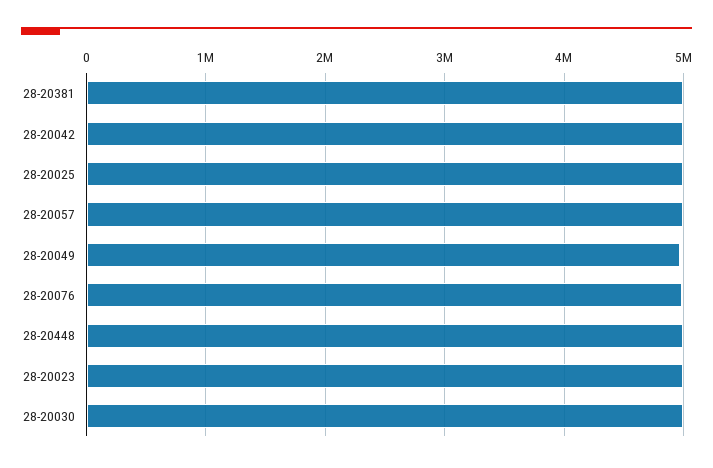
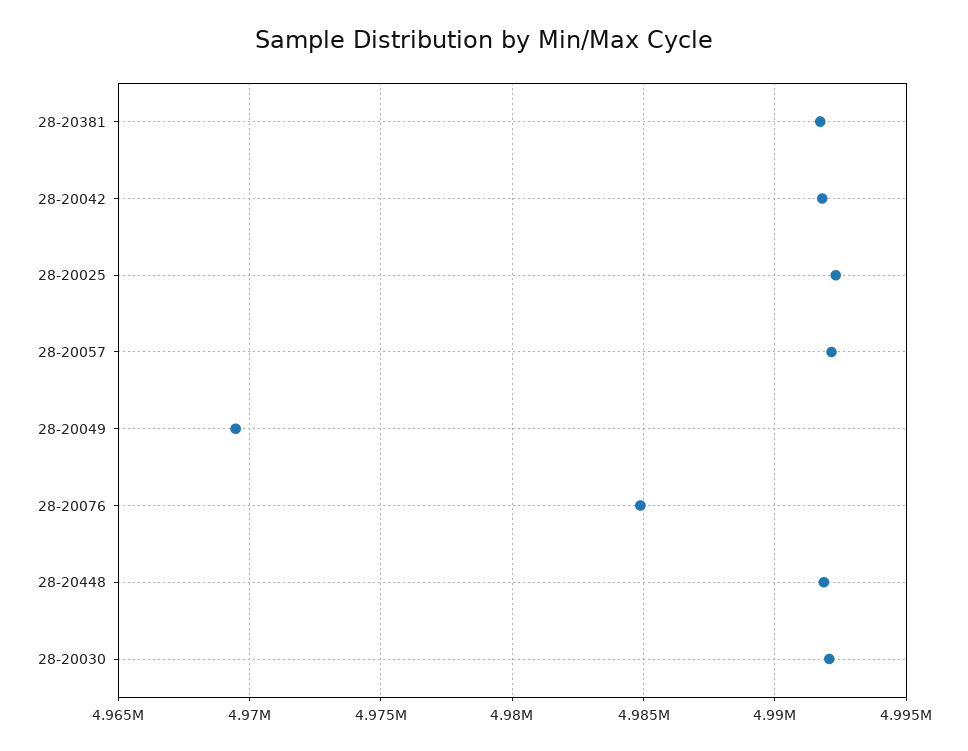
  {
    "28-20381": 4991500,
    "28-20042": 4992000,
    "28-20025": 4992500,
    "28-20057": 4992000,
    "28-20049": 4969500,
    "28-20076": 4985000,
    "28-20448": 4992000,
-   "28-20023": 5000000,
    "28-20030": 4992000
  }

